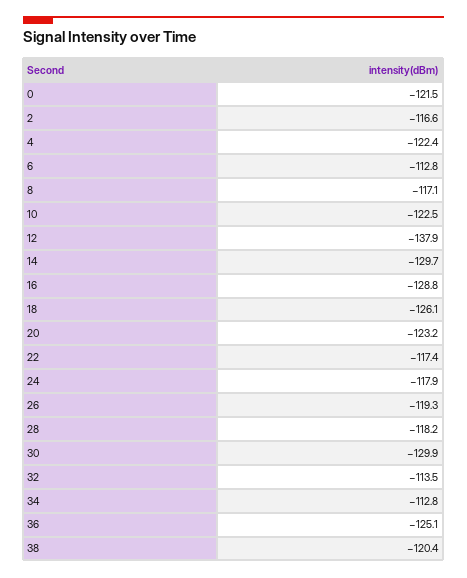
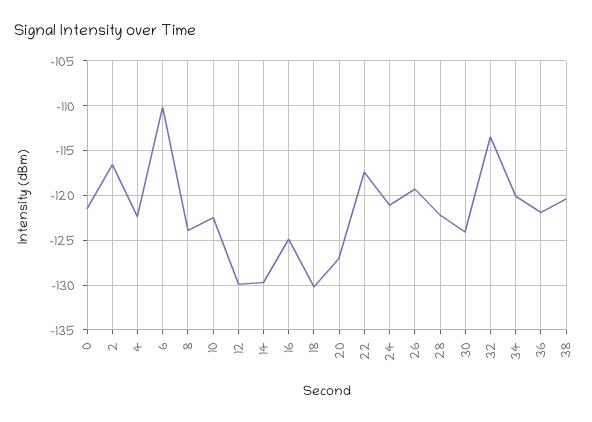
  {
    "0": -121.5,
    "2": -116.6,
    "4": -122.4,
-   "6": -112.8,
+   "6": -110,
-   "8": -117.1,
+   "8": -124,
    "10": -122.5,
-   "12": -137.9,
+   "12": -130,
    "14": -129.7,
-   "16": -128.8,
+   "16": -125,
-   "18": -126.1,
+   "18": -130,
-   "20": -123.2,
+   "20": -127,
    "22": -117.4,
-   "24": -117.9,
+   "24": -121,
    "26": -119.3,
-   "28": -118.2,
+   "28": -122,
-   "30": -129.9,
+   "30": -124,
    "32": -113.5,
-   "34": -112.8,
+   "34": -120,
-   "36": -125.1,
+   "36": -122,
    "38": -120.4
  }

